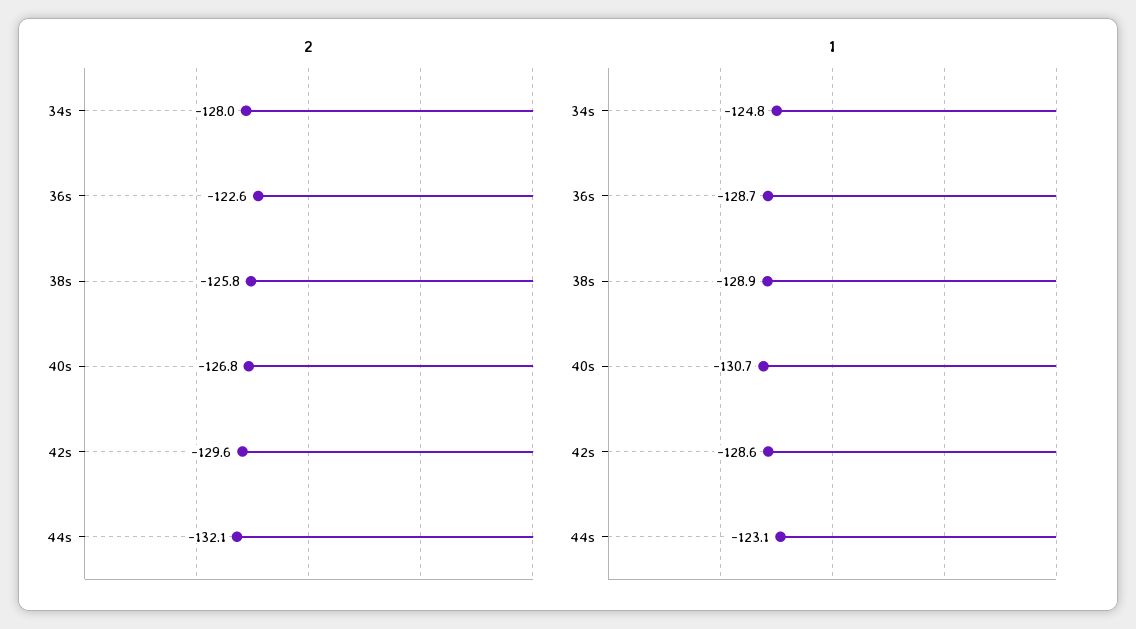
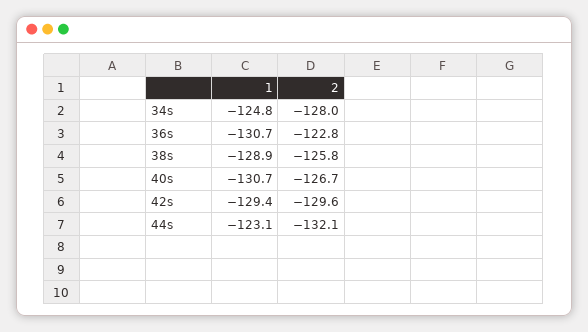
  {
    "2": {
      "34s": -128,
-     "36s": -122.6,
+     "36s": -122.8,
      "38s": -125.8,
-     "40s": -126.8,
+     "40s": -126.7,
      "42s": -129.6,
      "44s": -132.1
    },
    "1": {
      "34s": -124.8,
-     "36s": -128.7,
+     "36s": -130.7,
      "38s": -128.9,
      "40s": -130.7,
-     "42s": -128.6,
+     "42s": -129.4,
      "44s": -123.1
    }
  }

